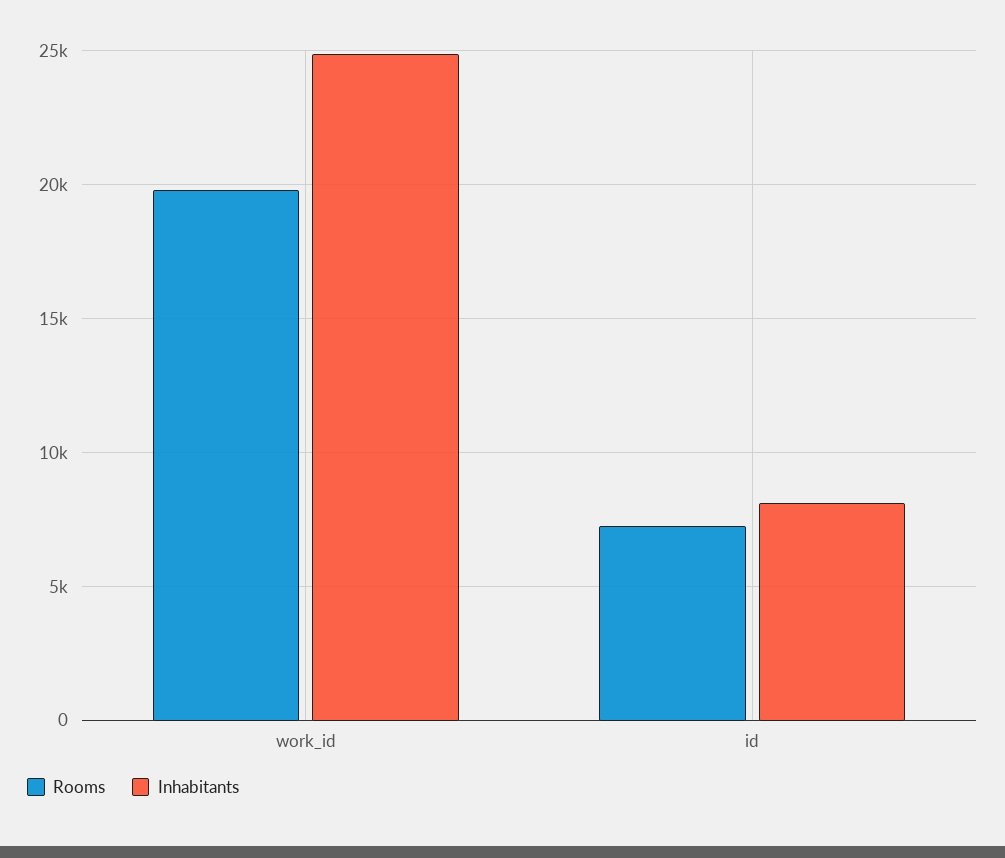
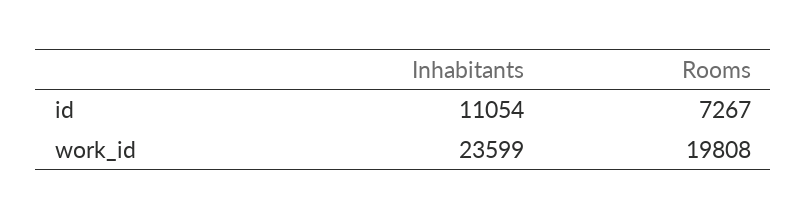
  {
    "Rooms": {
      "work_id": 19808,
      "id": 7267
    },
    "Inhabitants": {
-     "work_id": 25000,
+     "work_id": 23599,
-     "id": 8000
+     "id": 11054
    }
  }

